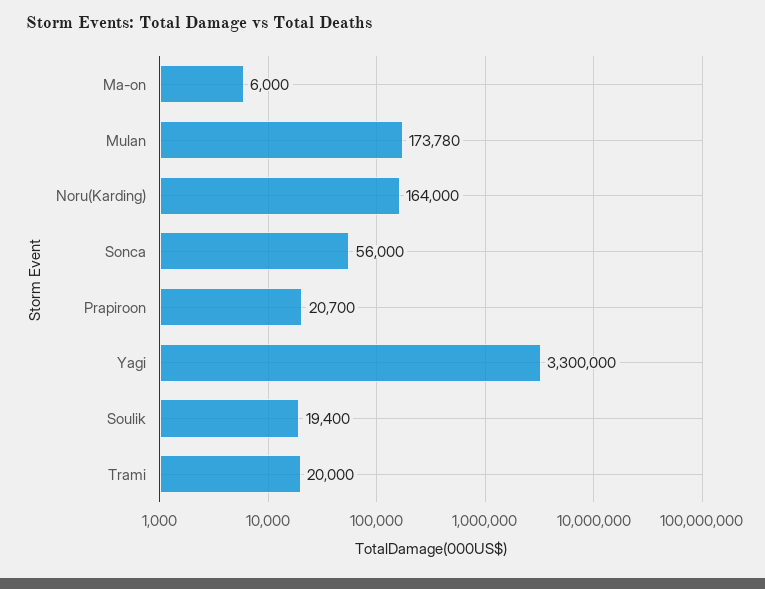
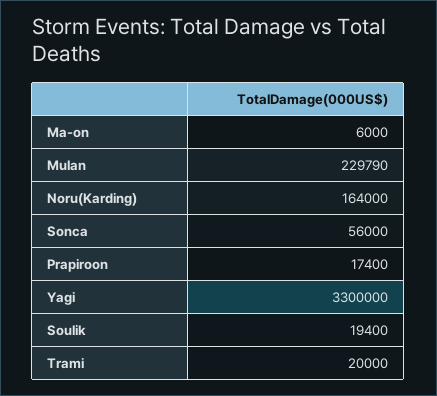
  {
    "Ma-on": 6000,
-   "Mulan": 173780,
+   "Mulan": 229790,
    "Noru(Karding)": 164000,
    "Sonca": 56000,
-   "Prapiroon": 20700,
+   "Prapiroon": 17400,
    "Yagi": 3300000,
    "Soulik": 19400,
    "Trami": 20000
  }

